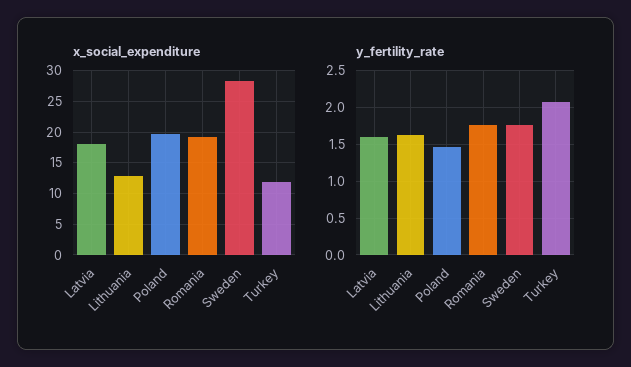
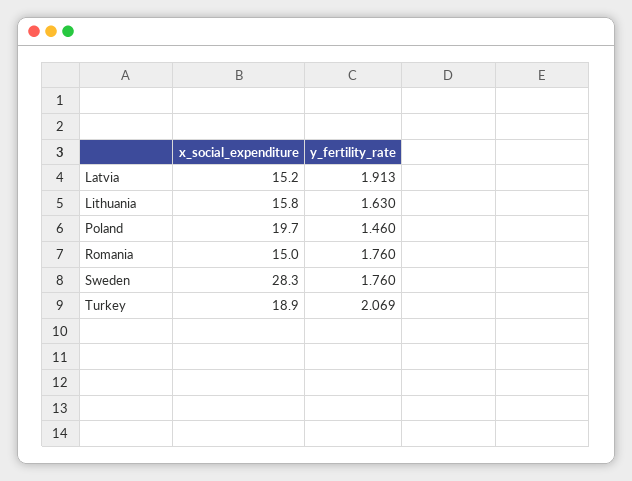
  {
    "x_social_expenditure": {
-     "Latvia": 18,
+     "Latvia": 15.2,
-     "Lithuania": 13,
+     "Lithuania": 15.8,
      "Poland": 19.7,
-     "Romania": 19,
+     "Romania": 15,
      "Sweden": 28.3,
-     "Turkey": 12
+     "Turkey": 18.9
    },
    "y_fertility_rate": {
-     "Latvia": 1.6,
+     "Latvia": 1.913,
      "Lithuania": 1.63,
      "Poland": 1.46,
      "Romania": 1.76,
      "Sweden": 1.76,
      "Turkey": 2.069
    }
  }

